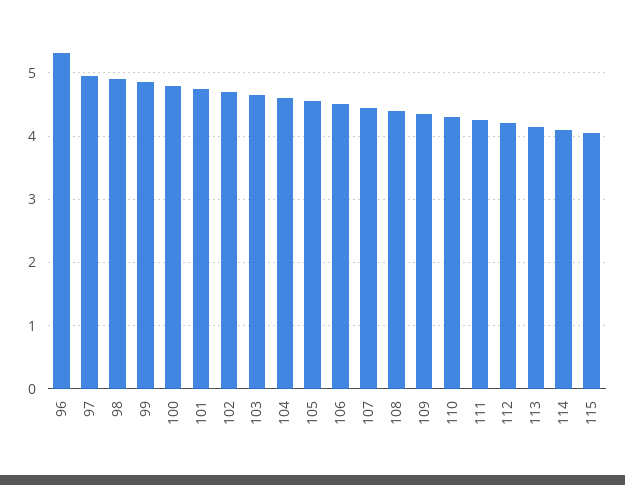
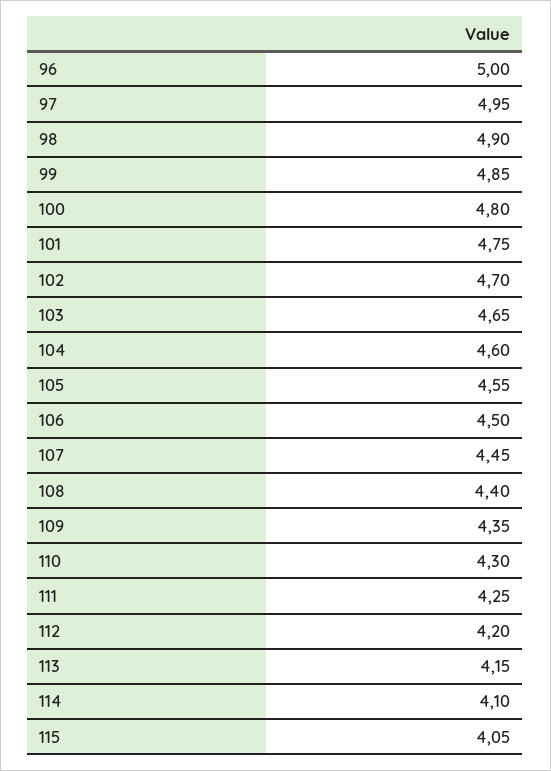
  {
-   "96": 5.3,
+   "96": 5,
    "97": 4.95,
    "98": 4.9,
    "99": 4.85,
    "100": 4.8,
    "101": 4.75,
    "102": 4.7,
    "103": 4.65,
    "104": 4.6,
    "105": 4.55,
    "106": 4.5,
    "107": 4.45,
    "108": 4.4,
    "109": 4.35,
    "110": 4.3,
    "111": 4.25,
    "112": 4.2,
    "113": 4.15,
    "114": 4.1,
    "115": 4.05
  }

